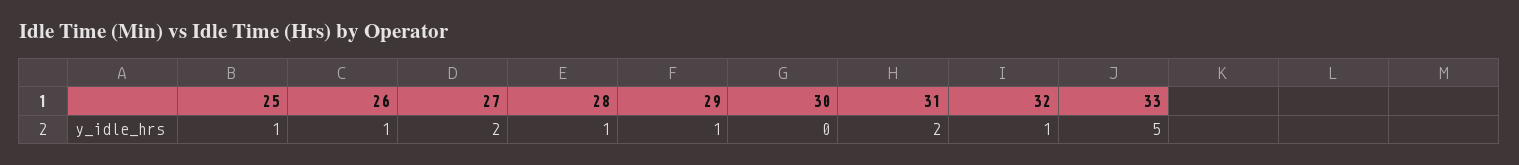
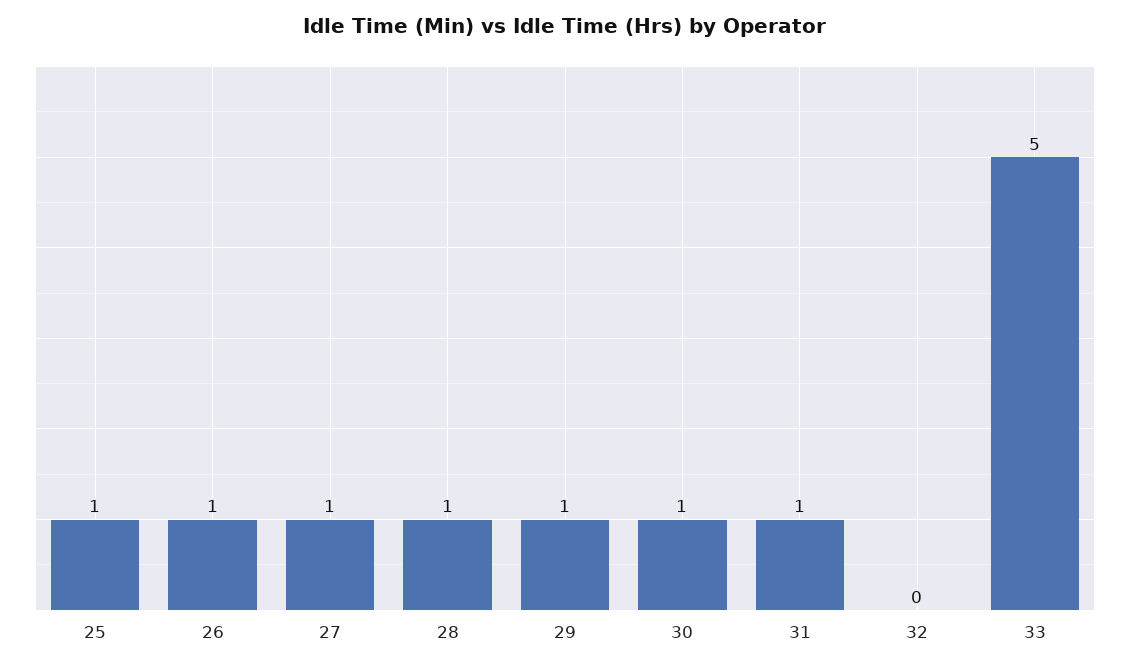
  {
    "25": 1,
    "26": 1,
-   "27": 2,
+   "27": 1,
    "28": 1,
    "29": 1,
-   "30": 0,
+   "30": 1,
-   "31": 2,
+   "31": 1,
-   "32": 1,
+   "32": 0,
    "33": 5
  }

